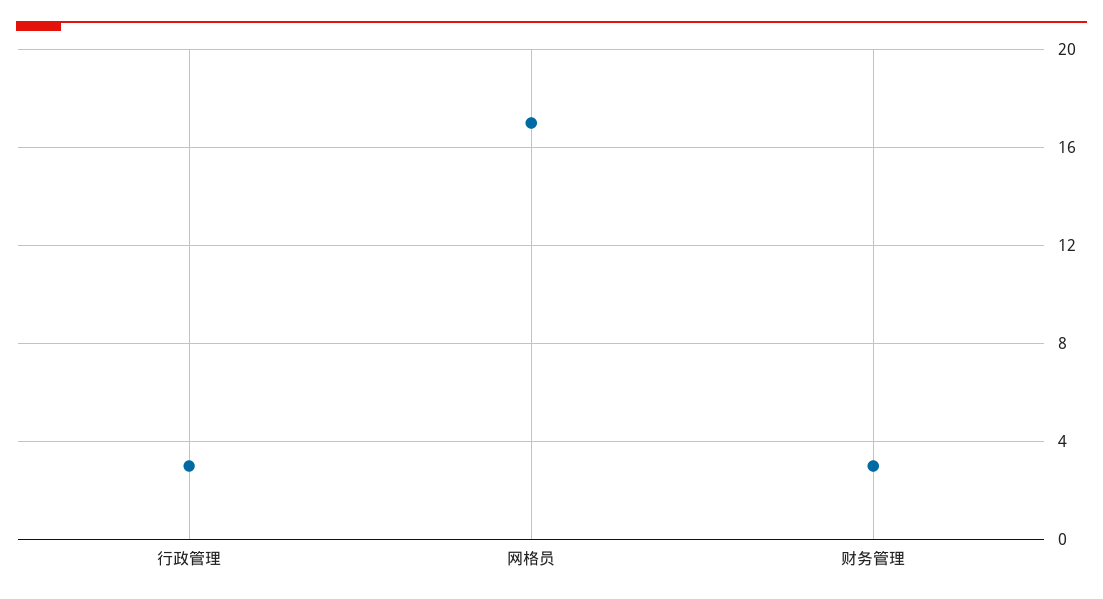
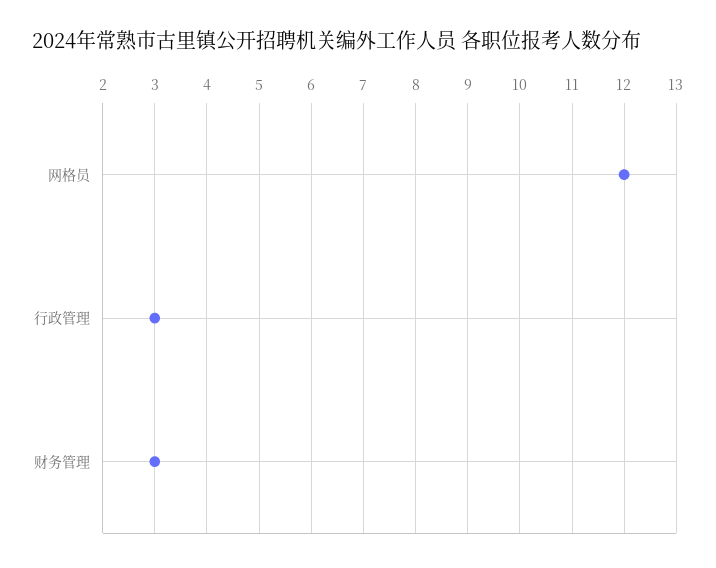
  {
    "行政管理": 3,
-   "网格员": 17,
+   "网格员": 12,
    "财务管理": 3
  }

